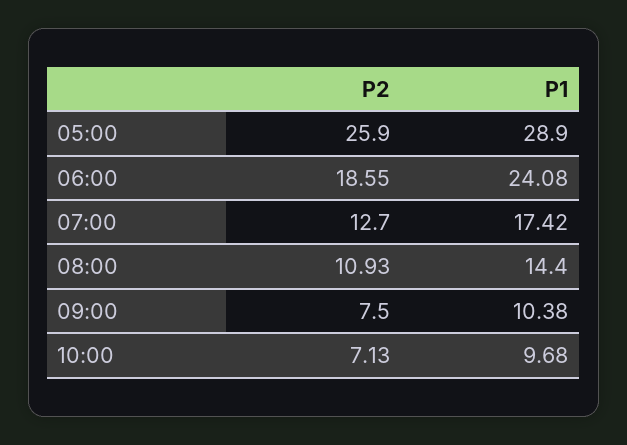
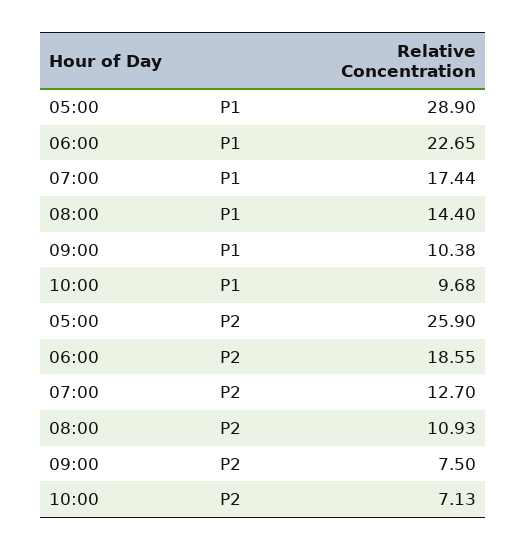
  {
    "P2": {
      "05:00": 25.9,
      "06:00": 18.55,
      "07:00": 12.7,
      "08:00": 10.93,
      "09:00": 7.5,
      "10:00": 7.13
    },
    "P1": {
      "05:00": 28.9,
-     "06:00": 24.08,
+     "06:00": 22.65,
-     "07:00": 17.42,
+     "07:00": 17.44,
      "08:00": 14.4,
      "09:00": 10.38,
      "10:00": 9.68
    }
  }

